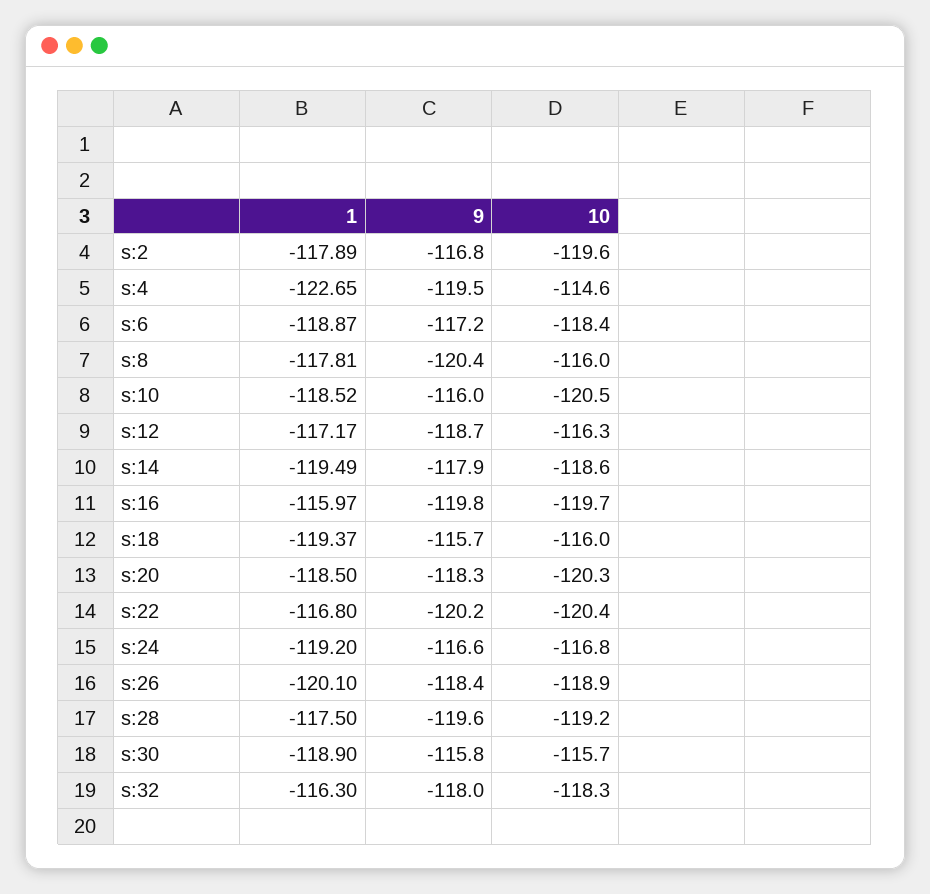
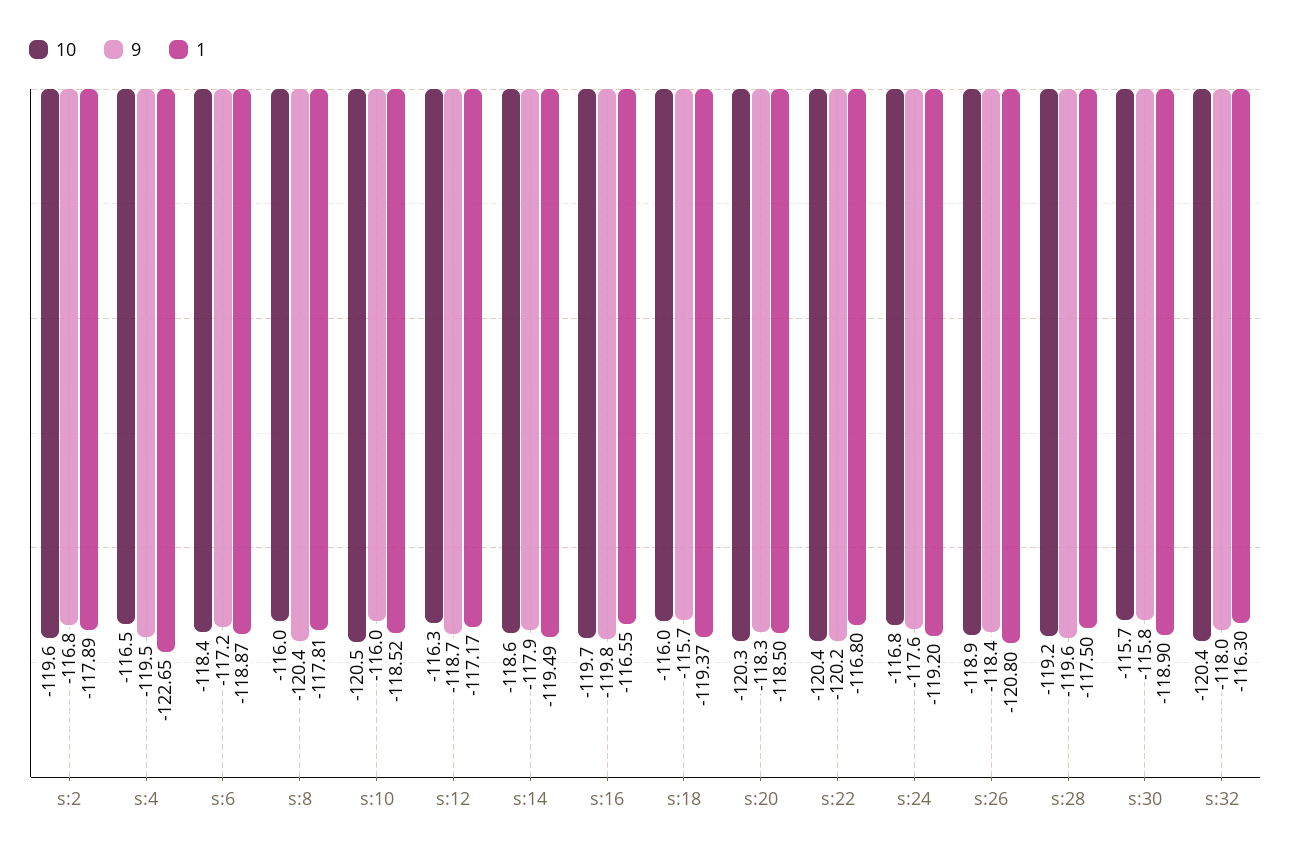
  {
    "1": {
      "s:2": -117.89,
      "s:4": -122.65,
      "s:6": -118.87,
      "s:8": -117.81,
      "s:10": -118.52,
      "s:12": -117.17,
      "s:14": -119.49,
-     "s:16": -115.97,
+     "s:16": -116.55,
      "s:18": -119.37,
      "s:20": -118.5,
      "s:22": -116.8,
      "s:24": -119.2,
-     "s:26": -120.1,
+     "s:26": -120.8,
      "s:28": -117.5,
      "s:30": -118.9,
      "s:32": -116.3
    },
    "9": {
      "s:2": -116.8,
      "s:4": -119.5,
      "s:6": -117.2,
      "s:8": -120.4,
      "s:10": -116,
      "s:12": -118.7,
      "s:14": -117.9,
      "s:16": -119.8,
      "s:18": -115.7,
      "s:20": -118.3,
      "s:22": -120.2,
-     "s:24": -116.6,
+     "s:24": -117.6,
      "s:26": -118.4,
      "s:28": -119.6,
      "s:30": -115.8,
      "s:32": -118
    },
    "10": {
      "s:2": -119.6,
-     "s:4": -114.6,
+     "s:4": -116.5,
      "s:6": -118.4,
      "s:8": -116,
      "s:10": -120.5,
      "s:12": -116.3,
      "s:14": -118.6,
      "s:16": -119.7,
      "s:18": -116,
      "s:20": -120.3,
      "s:22": -120.4,
      "s:24": -116.8,
      "s:26": -118.9,
      "s:28": -119.2,
      "s:30": -115.7,
-     "s:32": -118.3
+     "s:32": -120.4
    }
  }

